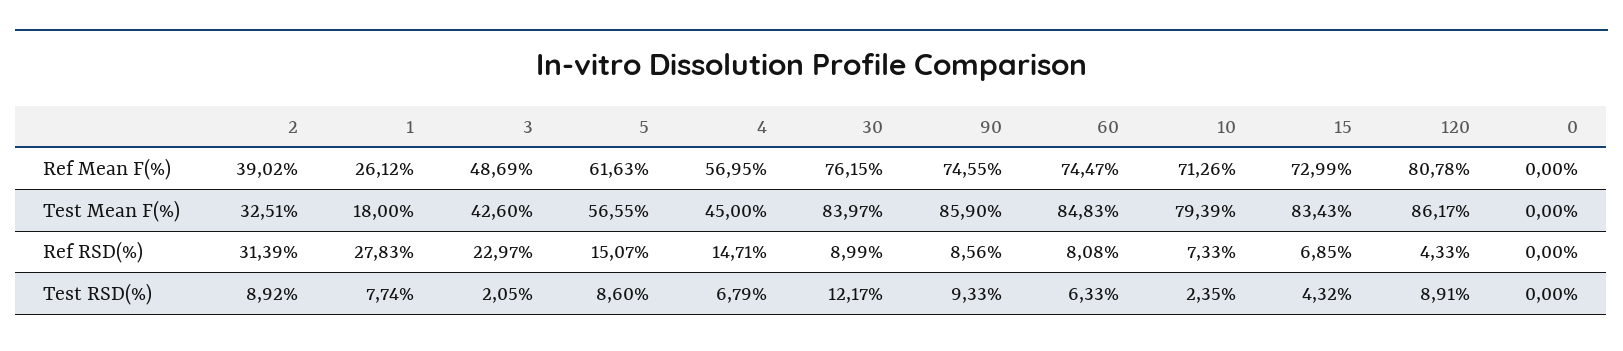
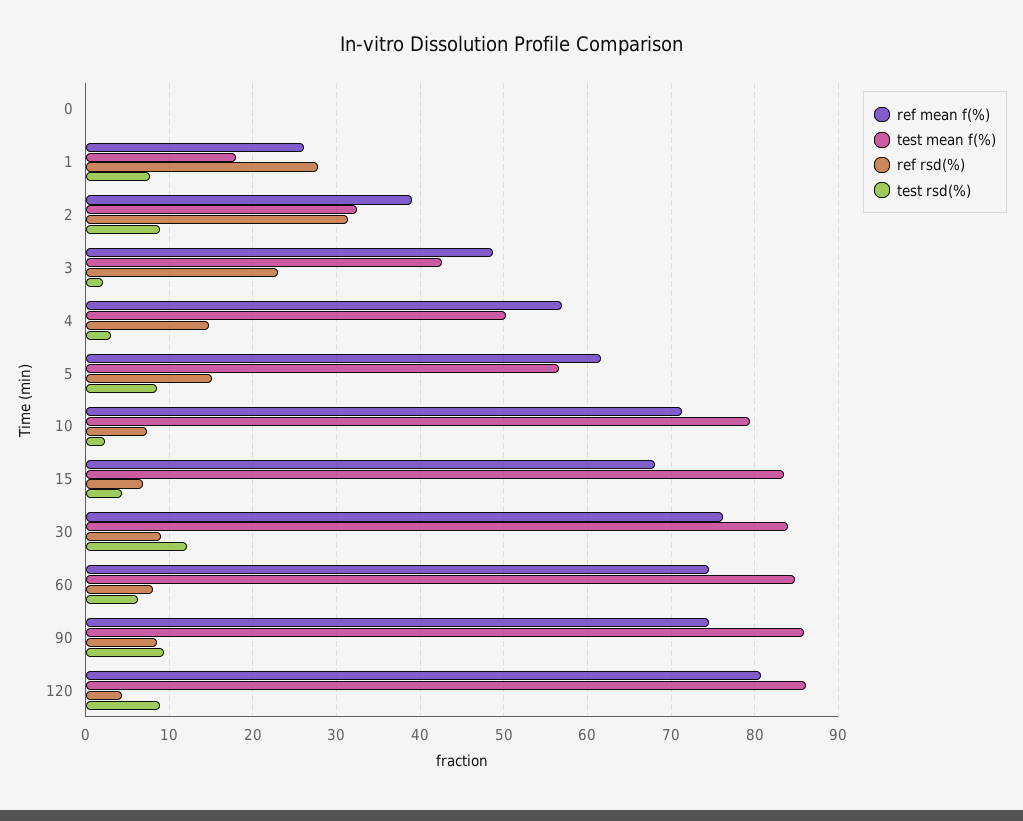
  {
    "Ref Mean F(%)": {
      "2": 39.02,
      "1": 26.12,
      "3": 48.69,
      "5": 61.63,
      "4": 56.95,
      "30": 76.15,
      "90": 74.55,
      "60": 74.47,
      "10": 71.26,
-     "15": 72.99,
+     "15": 68,
      "120": 80.78,
      "0": 0
    },
    "Test Mean F(%)": {
      "2": 32.51,
      "1": 18,
      "3": 42.6,
      "5": 56.55,
-     "4": 45,
+     "4": 50,
      "30": 83.97,
      "90": 85.9,
      "60": 84.83,
      "10": 79.39,
      "15": 83.43,
      "120": 86.17,
      "0": 0
    },
    "Ref RSD(%)": {
      "2": 31.39,
      "1": 27.83,
      "3": 22.97,
      "5": 15.07,
      "4": 14.71,
      "30": 8.99,
      "90": 8.56,
      "60": 8.08,
      "10": 7.33,
      "15": 6.85,
      "120": 4.33,
      "0": 0
    },
    "Test RSD(%)": {
      "2": 8.92,
      "1": 7.74,
      "3": 2.05,
      "5": 8.6,
-     "4": 6.79,
+     "4": 3,
      "30": 12.17,
      "90": 9.33,
      "60": 6.33,
      "10": 2.35,
      "15": 4.32,
      "120": 8.91,
      "0": 0
    }
  }

